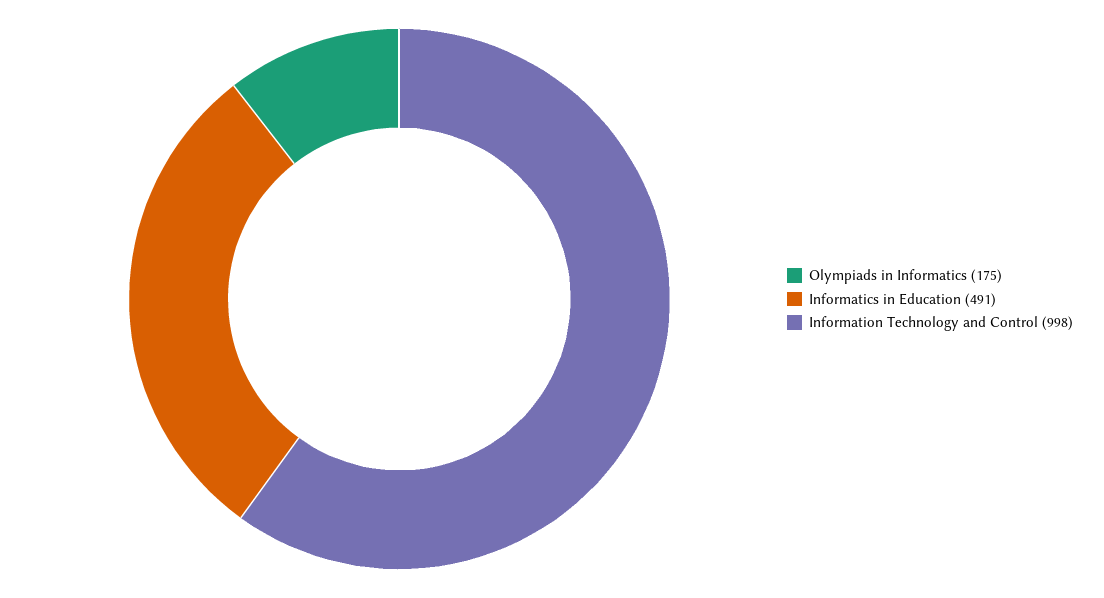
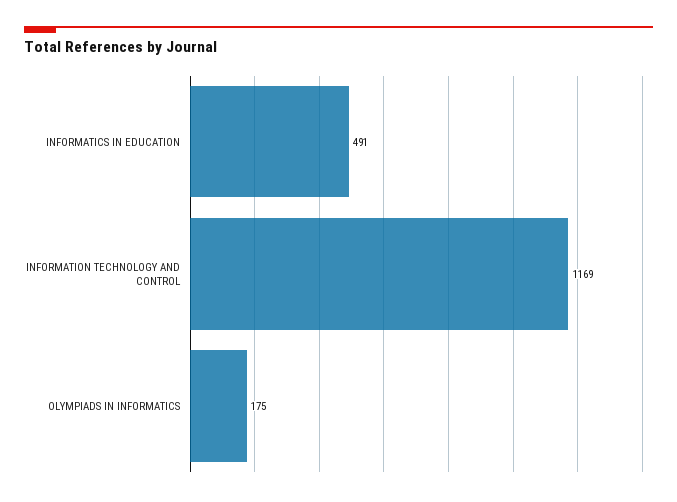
  {
    "Olympiads in Informatics": 175,
    "Informatics in Education": 491,
-   "Information Technology and Control": 998
+   "Information Technology and Control": 1169
  }

